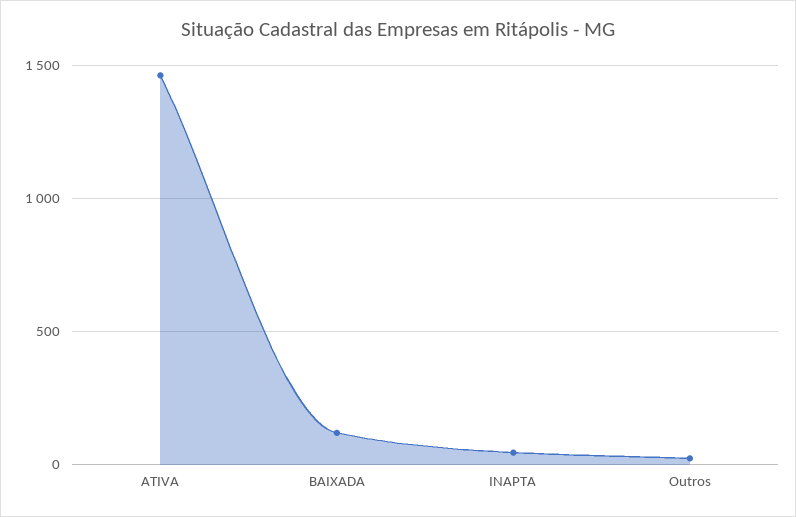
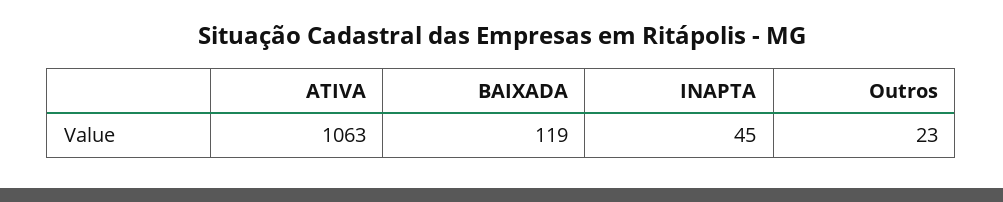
  {
-   "ATIVA": 1450,
+   "ATIVA": 1063,
    "BAIXADA": 119,
    "INAPTA": 45,
    "Outros": 23
  }

